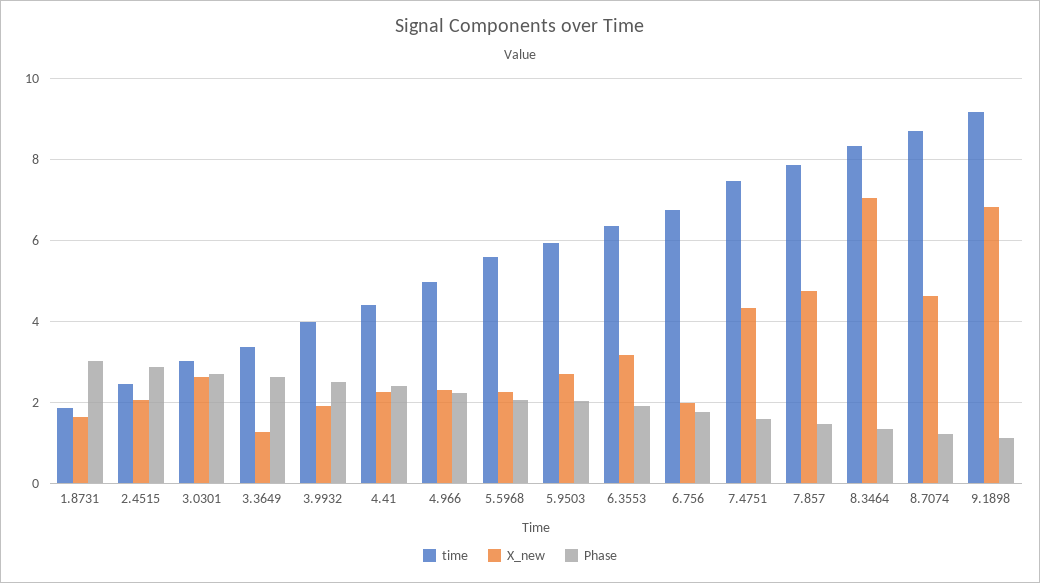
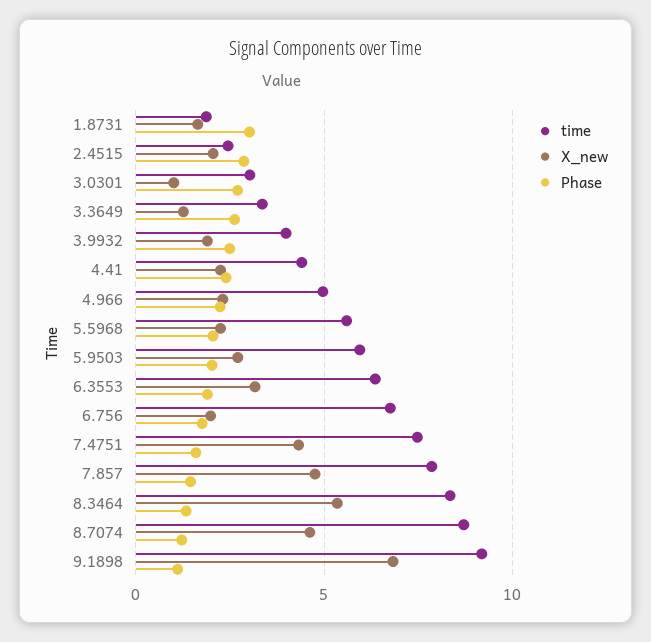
  {
    "time": {
      "1.8731": 1.8,
      "2.4515": 2.4,
      "3.0301": 3,
      "3.3649": 3.4,
      "3.9932": 4,
      "4.41": 4.4,
      "4.966": 5,
      "5.5968": 5.6,
      "5.9503": 6,
      "6.3553": 6.4,
      "6.756": 6.8,
      "7.4751": 7.4,
      "7.857": 7.8,
      "8.3464": 8.4,
      "8.7074": 8.8,
      "9.1898": 9.2
    },
    "X_new": {
      "1.8731": 1.6,
      "2.4515": 2,
-     "3.0301": 2.6,
+     "3.0301": 1,
      "3.3649": 1.2,
      "3.9932": 2,
      "4.41": 2.2,
      "4.966": 2.4,
      "5.5968": 2.2,
      "5.9503": 2.8,
      "6.3553": 3.2,
      "6.756": 2,
      "7.4751": 4.4,
      "7.857": 4.8,
-     "8.3464": 7,
+     "8.3464": 5.5,
      "8.7074": 4.6,
      "9.1898": 6.8
    },
    "Phase": {
      "1.8731": 3,
      "2.4515": 2.8,
      "3.0301": 2.8,
      "3.3649": 2.6,
      "3.9932": 2.4,
      "4.41": 2.4,
      "4.966": 2.2,
      "5.5968": 2,
      "5.9503": 2,
      "6.3553": 2,
      "6.756": 1.8,
      "7.4751": 1.6,
      "7.857": 1.4,
      "8.3464": 1.4,
      "8.7074": 1.2,
      "9.1898": 1.2
    }
  }

